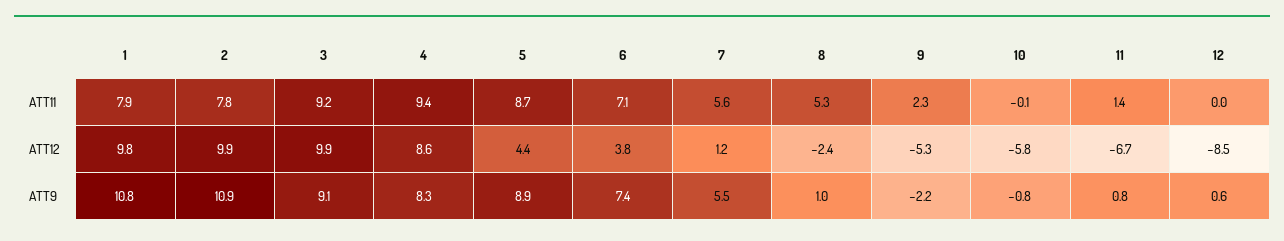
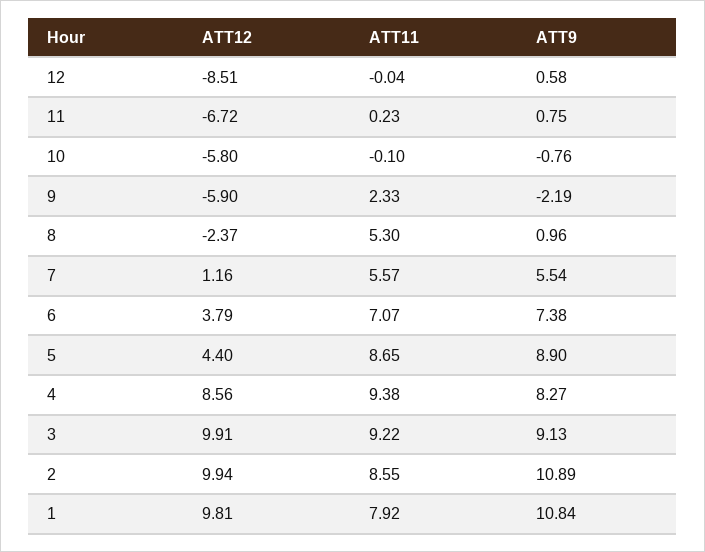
  {
    "1": {
      "ATT11": 7.92,
      "ATT12": 9.81,
      "ATT9": 10.84
    },
    "2": {
-     "ATT11": 7.8,
+     "ATT11": 8.55,
      "ATT12": 9.94,
      "ATT9": 10.89
    },
    "3": {
      "ATT11": 9.22,
      "ATT12": 9.91,
      "ATT9": 9.13
    },
    "4": {
      "ATT11": 9.38,
      "ATT12": 8.56,
      "ATT9": 8.27
    },
    "5": {
      "ATT11": 8.65,
      "ATT12": 4.4,
      "ATT9": 8.9
    },
    "6": {
      "ATT11": 7.07,
      "ATT12": 3.79,
      "ATT9": 7.38
    },
    "7": {
      "ATT11": 5.57,
      "ATT12": 1.16,
      "ATT9": 5.54
    },
    "8": {
      "ATT11": 5.3,
      "ATT12": -2.37,
      "ATT9": 0.96
    },
    "9": {
      "ATT11": 2.33,
-     "ATT12": -5.3,
+     "ATT12": -5.9,
      "ATT9": -2.19
    },
    "10": {
      "ATT11": -0.1,
      "ATT12": -5.8,
      "ATT9": -0.76
    },
    "11": {
-     "ATT11": 1.4,
+     "ATT11": 0.23,
      "ATT12": -6.72,
      "ATT9": 0.75
    },
    "12": {
      "ATT11": -0.04,
      "ATT12": -8.51,
      "ATT9": 0.58
    }
  }

